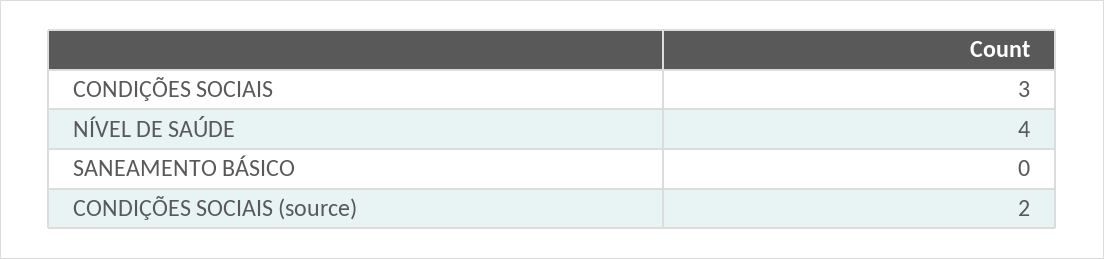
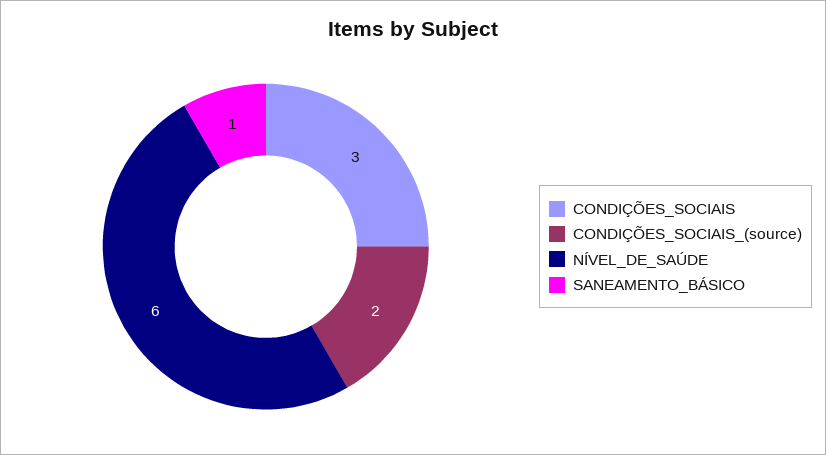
  {
    "CONDIÇÕES SOCIAIS": 3,
-   "NÍVEL DE SAÚDE": 4,
+   "NÍVEL DE SAÚDE": 6,
-   "SANEAMENTO BÁSICO": 0,
+   "SANEAMENTO BÁSICO": 1,
    "CONDIÇÕES SOCIAIS (source)": 2
  }

